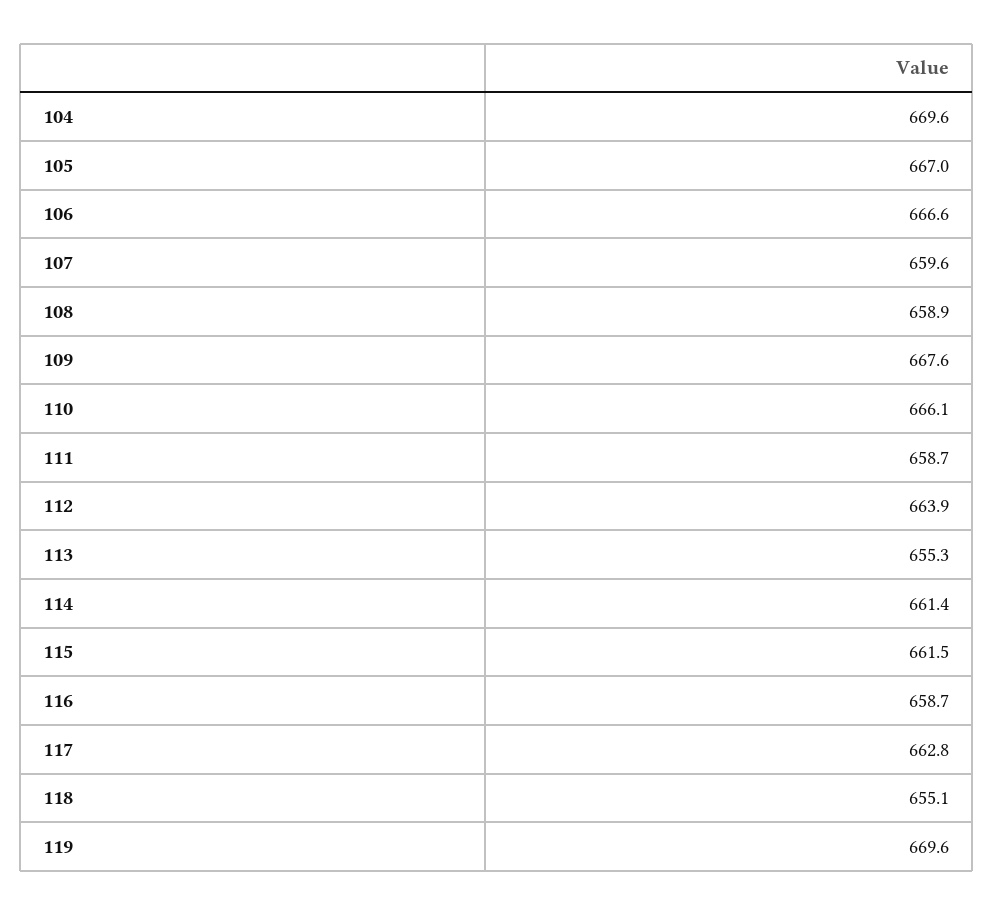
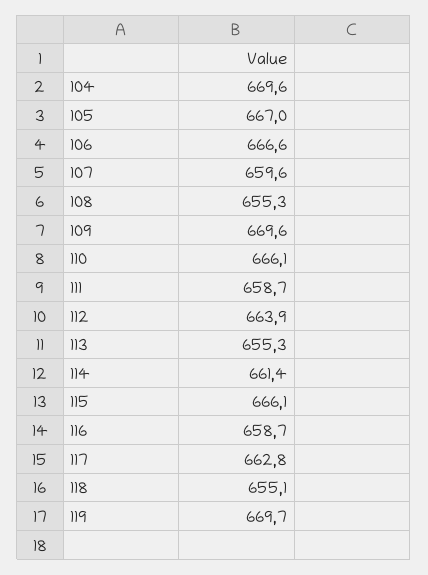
  {
    "104": 669.6,
    "105": 667,
    "106": 666.6,
    "107": 659.6,
-   "108": 658.9,
+   "108": 655.3,
-   "109": 667.6,
+   "109": 669.6,
    "110": 666.1,
    "111": 658.7,
    "112": 663.9,
    "113": 655.3,
    "114": 661.4,
-   "115": 661.5,
+   "115": 666.1,
    "116": 658.7,
    "117": 662.8,
    "118": 655.1,
-   "119": 669.6
+   "119": 669.7
  }

